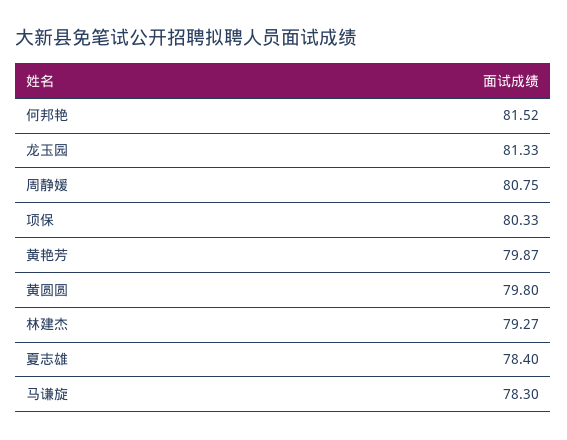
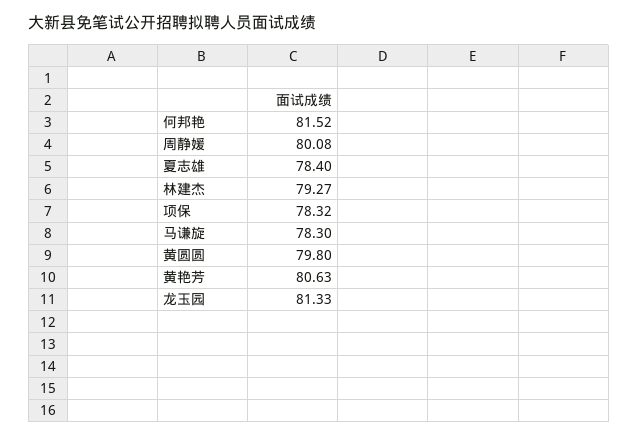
  {
    "何邦艳": 81.52,
    "龙玉园": 81.33,
-   "周静媛": 80.75,
+   "周静媛": 80.08,
-   "项保": 80.33,
+   "项保": 78.32,
-   "黄艳芳": 79.87,
+   "黄艳芳": 80.63,
    "黄圆圆": 79.8,
    "林建杰": 79.27,
    "夏志雄": 78.4,
    "马谦旋": 78.3
  }

